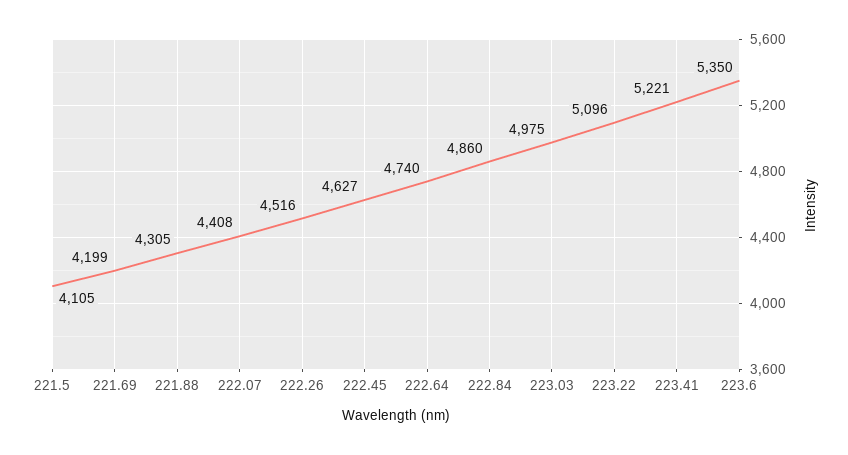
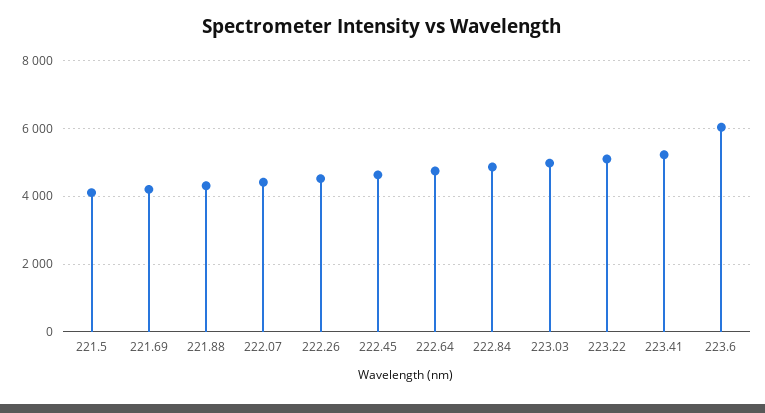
  {
    "221.5": 4105,
    "221.69": 4199,
    "221.88": 4305,
    "222.07": 4408,
    "222.26": 4516,
    "222.45": 4627,
    "222.64": 4740,
    "222.84": 4860,
    "223.03": 4975,
    "223.22": 5096,
    "223.41": 5221,
-   "223.6": 5350
+   "223.6": 6000
  }

